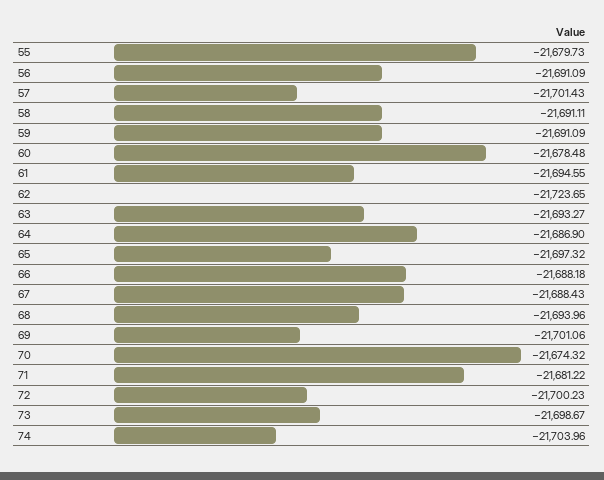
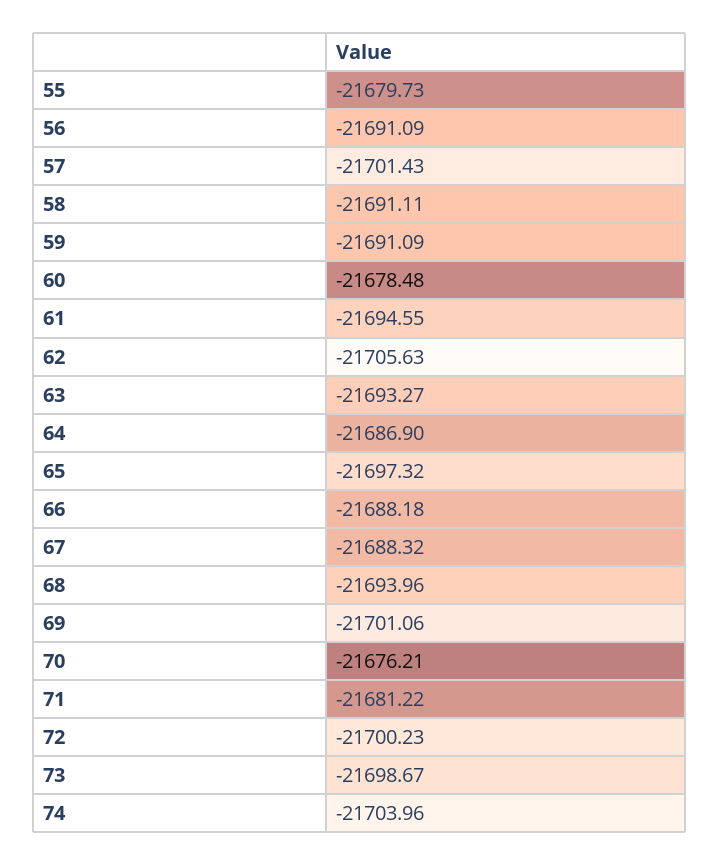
  {
    "55": -21679.73,
    "56": -21691.09,
    "57": -21701.43,
    "58": -21691.11,
    "59": -21691.09,
    "60": -21678.48,
    "61": -21694.55,
-   "62": -21723.65,
+   "62": -21705.63,
    "63": -21693.27,
    "64": -21686.9,
    "65": -21697.32,
    "66": -21688.18,
-   "67": -21688.43,
+   "67": -21688.32,
    "68": -21693.96,
    "69": -21701.06,
-   "70": -21674.32,
+   "70": -21676.21,
    "71": -21681.22,
    "72": -21700.23,
    "73": -21698.67,
    "74": -21703.96
  }

